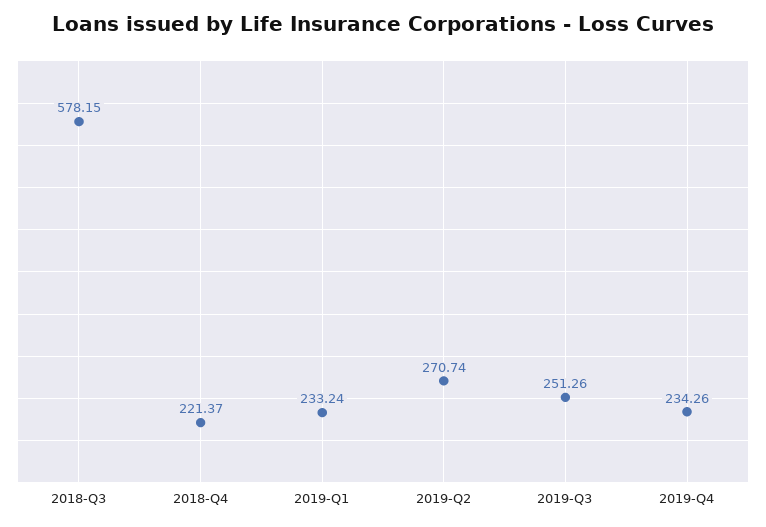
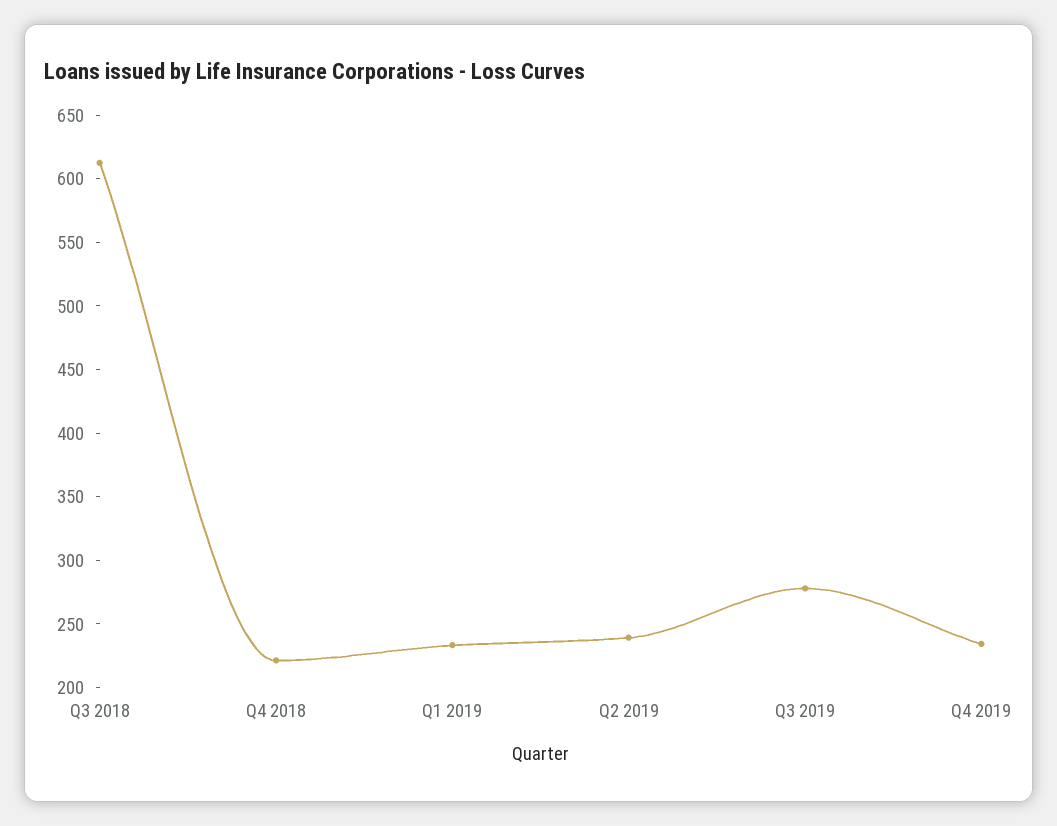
  {
-   "2018-Q3": 578.15,
+   "2018-Q3": 610,
    "2018-Q4": 221.37,
    "2019-Q1": 233.24,
-   "2019-Q2": 270.74,
+   "2019-Q2": 240,
-   "2019-Q3": 251.26,
+   "2019-Q3": 280,
    "2019-Q4": 234.26
  }

